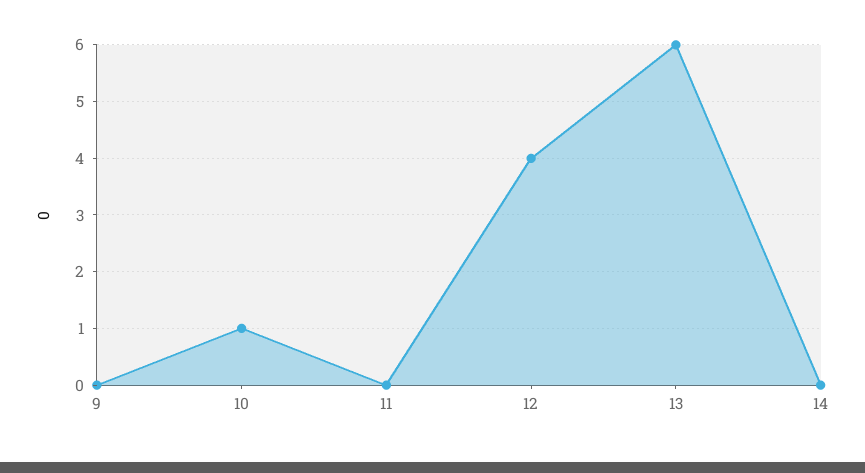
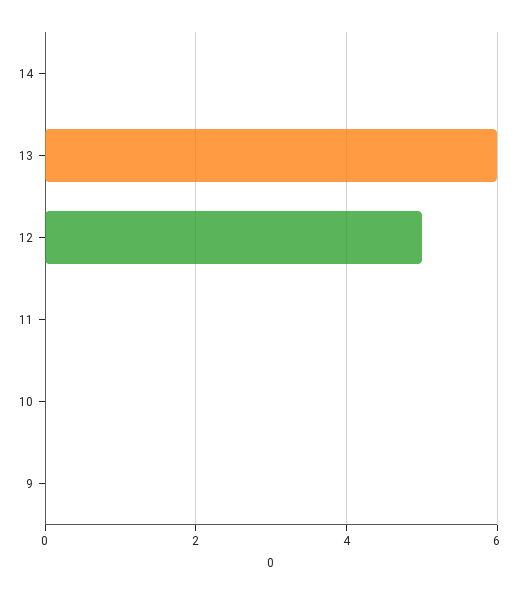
  {
    "9": 0,
-   "10": 1,
+   "10": 0,
    "11": 0,
-   "12": 4,
+   "12": 5,
    "13": 6,
    "14": 0
  }

